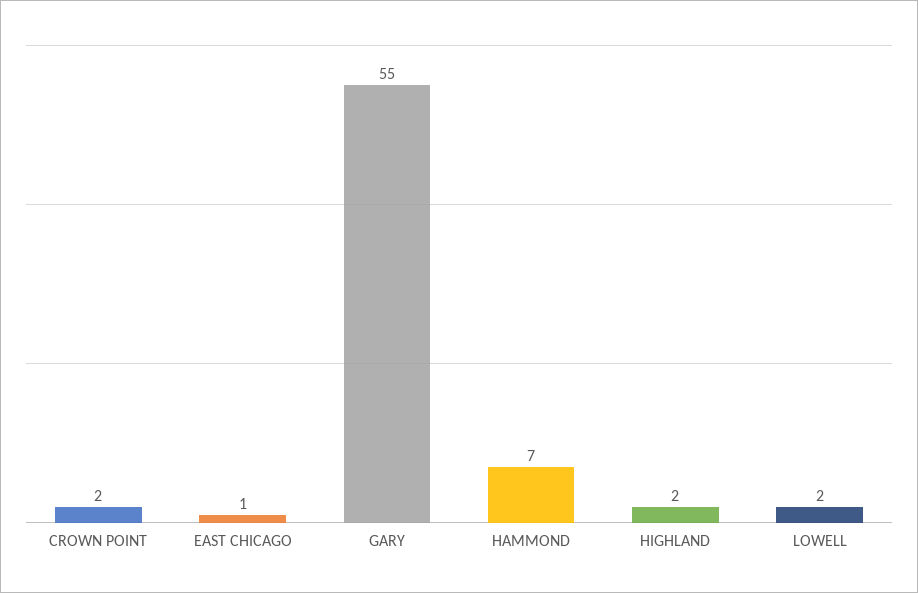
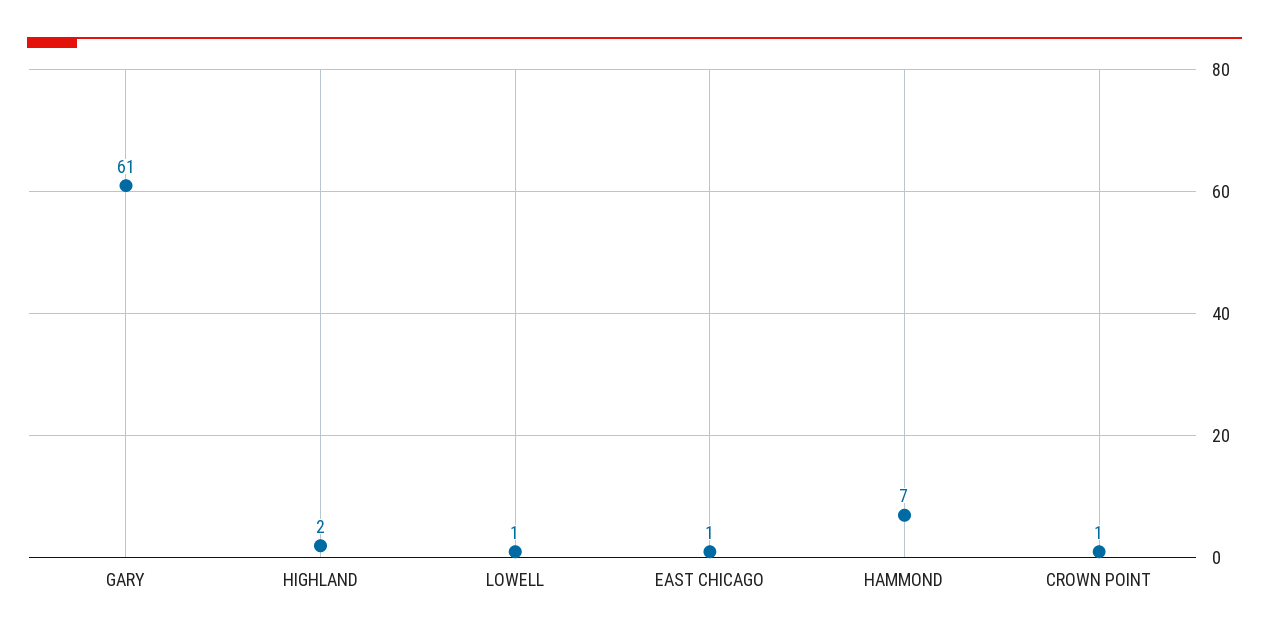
  {
-   "CROWN POINT": 2,
+   "CROWN POINT": 1,
    "EAST CHICAGO": 1,
-   "GARY": 55,
+   "GARY": 61,
    "HAMMOND": 7,
    "HIGHLAND": 2,
-   "LOWELL": 2
+   "LOWELL": 1
  }

